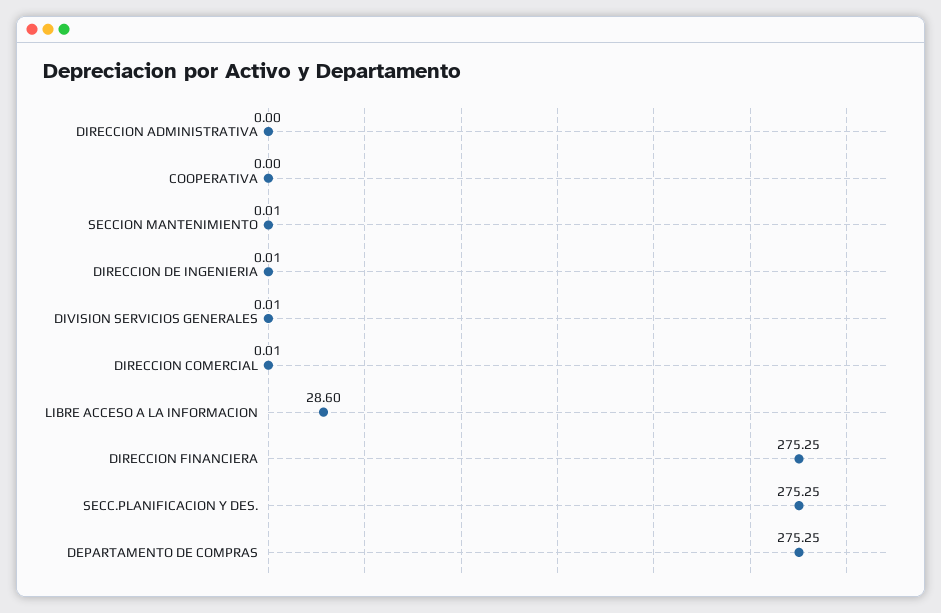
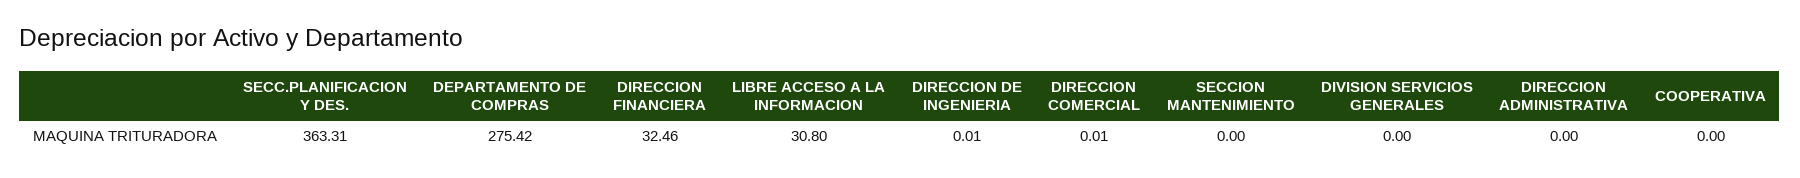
  {
    "DIRECCION ADMINISTRATIVA": 0,
    "COOPERATIVA": 0,
-   "SECCION MANTENIMIENTO": 0.01,
+   "SECCION MANTENIMIENTO": 0,
    "DIRECCION DE INGENIERIA": 0.01,
-   "DIVISION SERVICIOS GENERALES": 0.01,
+   "DIVISION SERVICIOS GENERALES": 0,
    "DIRECCION COMERCIAL": 0.01,
-   "LIBRE ACCESO A LA INFORMACION": 28.6,
+   "LIBRE ACCESO A LA INFORMACION": 30.8,
-   "DIRECCION FINANCIERA": 275.25,
+   "DIRECCION FINANCIERA": 32.46,
-   "SECC.PLANIFICACION Y DES.": 275.25,
+   "SECC.PLANIFICACION Y DES.": 363.31,
-   "DEPARTAMENTO DE COMPRAS": 275.25
+   "DEPARTAMENTO DE COMPRAS": 275.42
  }

